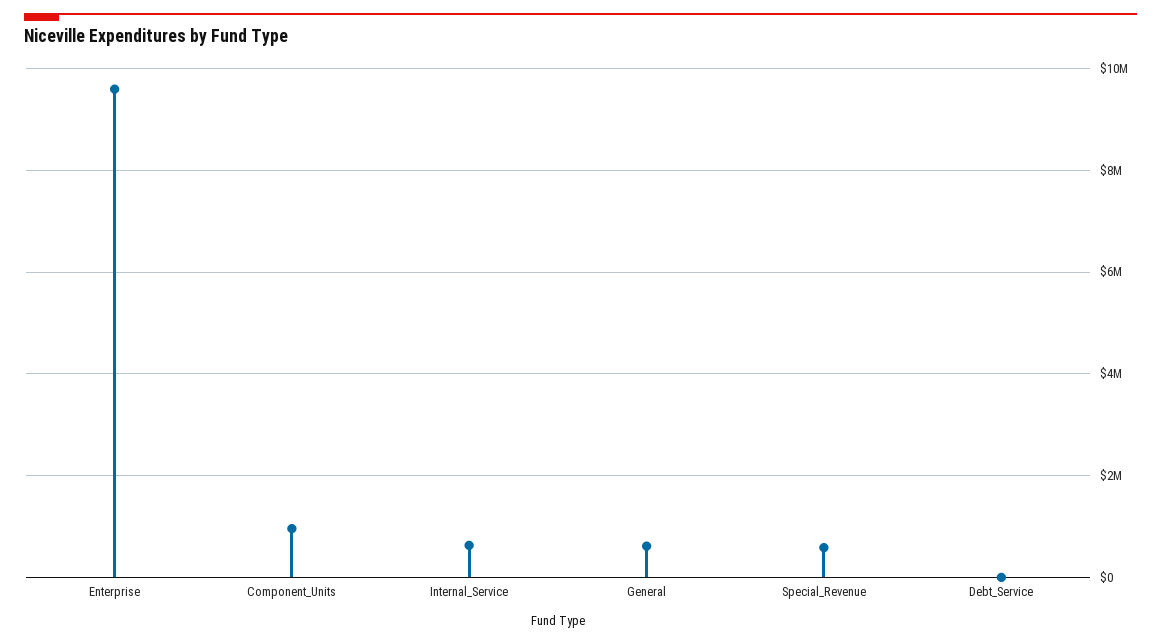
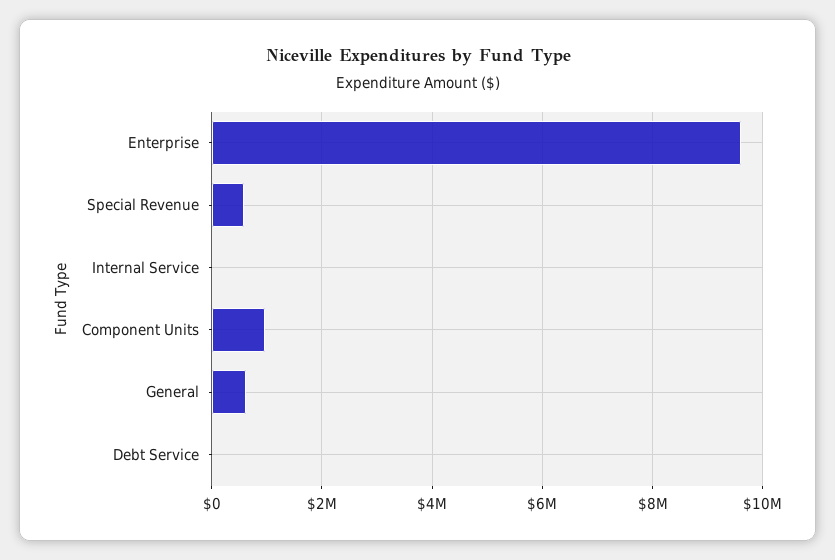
  {
    "Enterprise": 9600000,
    "Component_Units": 1000000,
-   "Internal_Service": 600000,
+   "Internal_Service": 0,
    "General": 600000,
    "Special_Revenue": 600000,
    "Debt_Service": 0
  }

